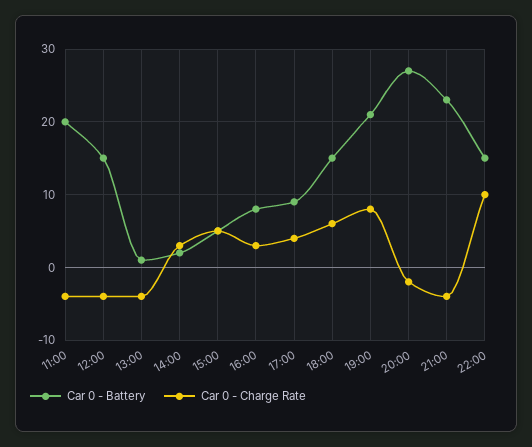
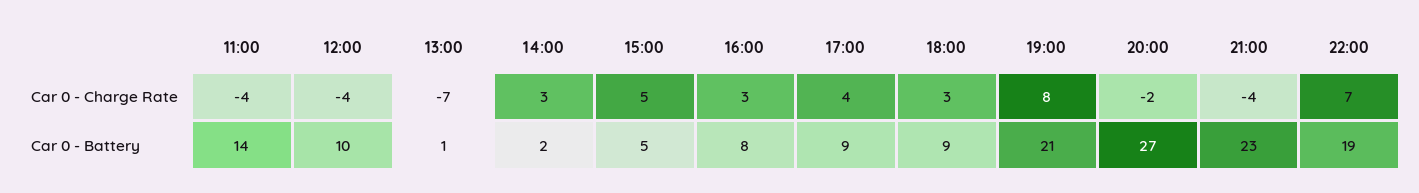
  {
    "Car 0 - Battery": {
-     "11:00": 20,
+     "11:00": 14,
-     "12:00": 15,
+     "12:00": 10,
      "13:00": 1,
      "14:00": 2,
      "15:00": 5,
      "16:00": 8,
      "17:00": 9,
-     "18:00": 15,
+     "18:00": 9,
      "19:00": 21,
      "20:00": 27,
      "21:00": 23,
-     "22:00": 15
+     "22:00": 19
    },
    "Car 0 - Charge Rate": {
      "11:00": -4,
      "12:00": -4,
-     "13:00": -4,
+     "13:00": -7,
      "14:00": 3,
      "15:00": 5,
      "16:00": 3,
      "17:00": 4,
-     "18:00": 6,
+     "18:00": 3,
      "19:00": 8,
      "20:00": -2,
      "21:00": -4,
-     "22:00": 10
+     "22:00": 7
    }
  }

